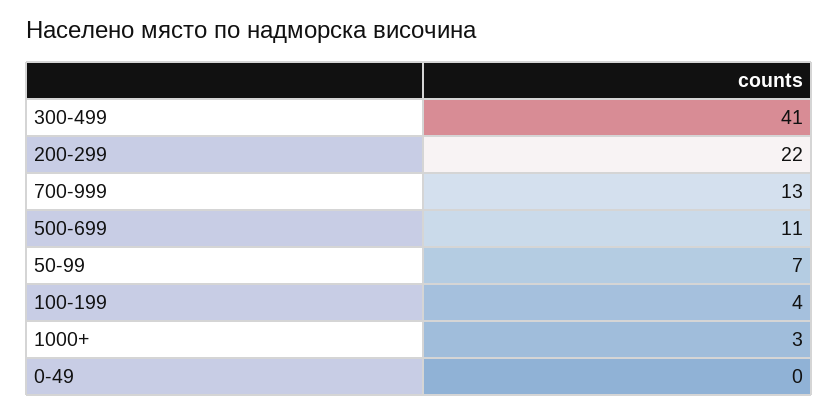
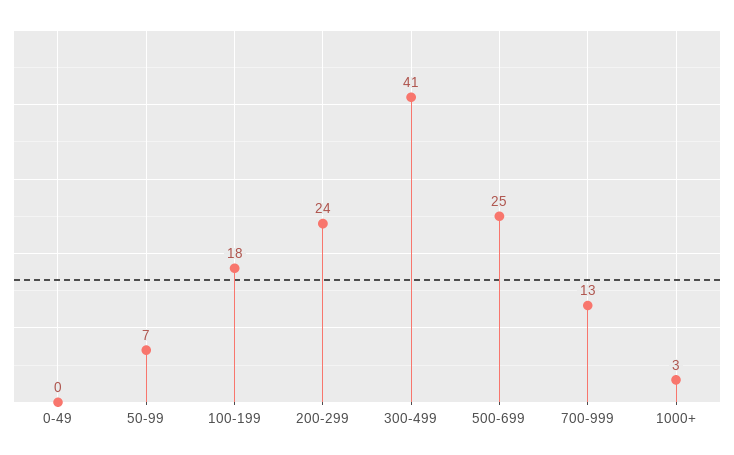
  {
    "300-499": 41,
-   "200-299": 22,
+   "200-299": 24,
    "700-999": 13,
-   "500-699": 11,
+   "500-699": 25,
    "50-99": 7,
-   "100-199": 4,
+   "100-199": 18,
    "1000+": 3,
    "0-49": 0
  }

